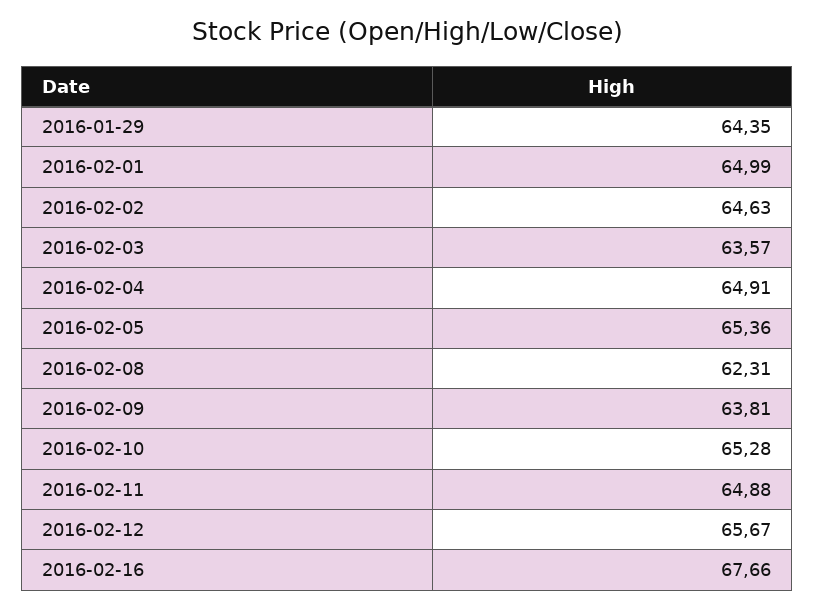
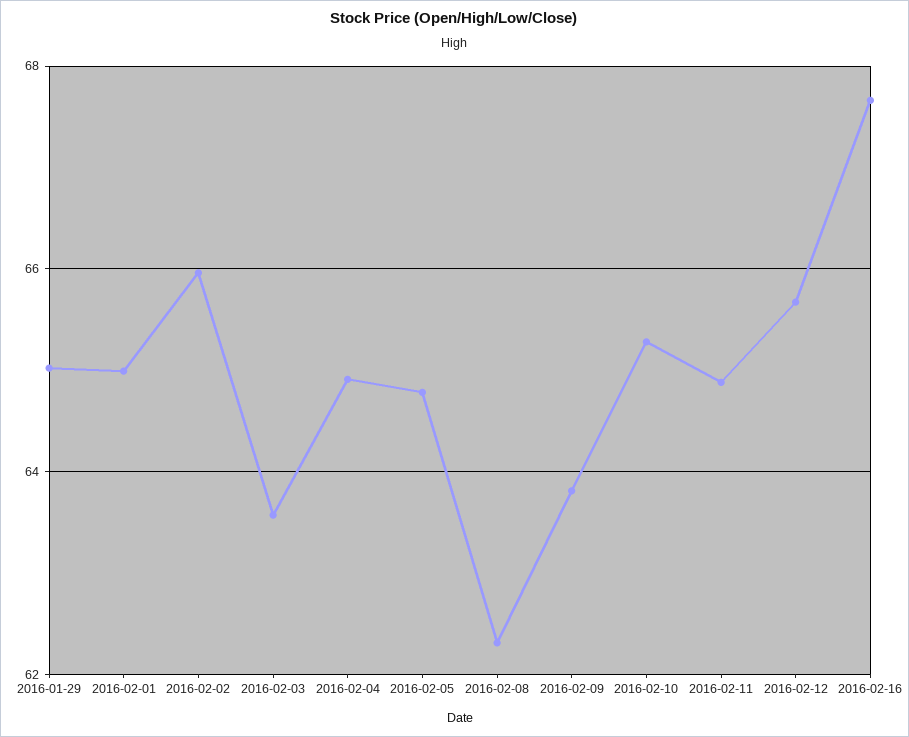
  {
-   "2016-01-29": 64.35,
+   "2016-01-29": 65,
    "2016-02-01": 64.99,
-   "2016-02-02": 64.63,
+   "2016-02-02": 66,
    "2016-02-03": 63.57,
    "2016-02-04": 64.91,
-   "2016-02-05": 65.36,
+   "2016-02-05": 64.8,
    "2016-02-08": 62.31,
    "2016-02-09": 63.81,
    "2016-02-10": 65.28,
    "2016-02-11": 64.88,
    "2016-02-12": 65.67,
    "2016-02-16": 67.66
  }

